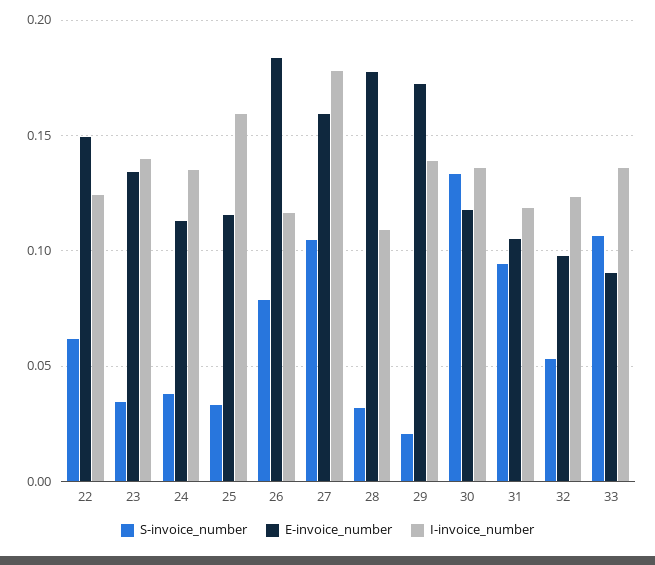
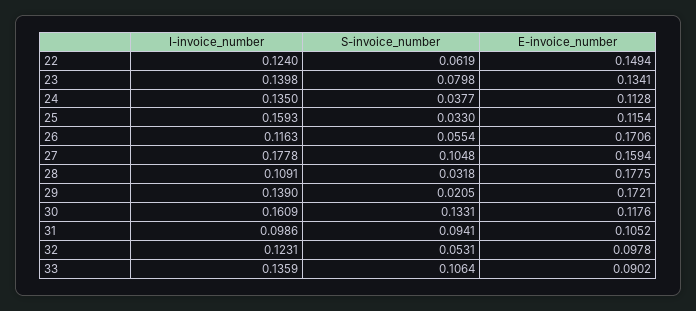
  {
    "S-invoice_number": {
      "22": 0.0619,
-     "23": 0.035,
+     "23": 0.0798,
      "24": 0.0377,
      "25": 0.033,
-     "26": 0.08,
+     "26": 0.0554,
      "27": 0.1048,
      "28": 0.0318,
      "29": 0.0205,
      "30": 0.1331,
      "31": 0.0941,
      "32": 0.0531,
      "33": 0.1064
    },
    "E-invoice_number": {
      "22": 0.1494,
      "23": 0.1341,
      "24": 0.1128,
      "25": 0.1154,
-     "26": 0.185,
+     "26": 0.1706,
      "27": 0.1594,
      "28": 0.1775,
      "29": 0.1721,
      "30": 0.1176,
      "31": 0.1052,
      "32": 0.0978,
      "33": 0.0902
    },
    "I-invoice_number": {
      "22": 0.124,
      "23": 0.1398,
      "24": 0.135,
      "25": 0.1593,
      "26": 0.1163,
      "27": 0.1778,
      "28": 0.1091,
      "29": 0.139,
-     "30": 0.135,
+     "30": 0.1609,
-     "31": 0.12,
+     "31": 0.0986,
      "32": 0.1231,
      "33": 0.1359
    }
  }

